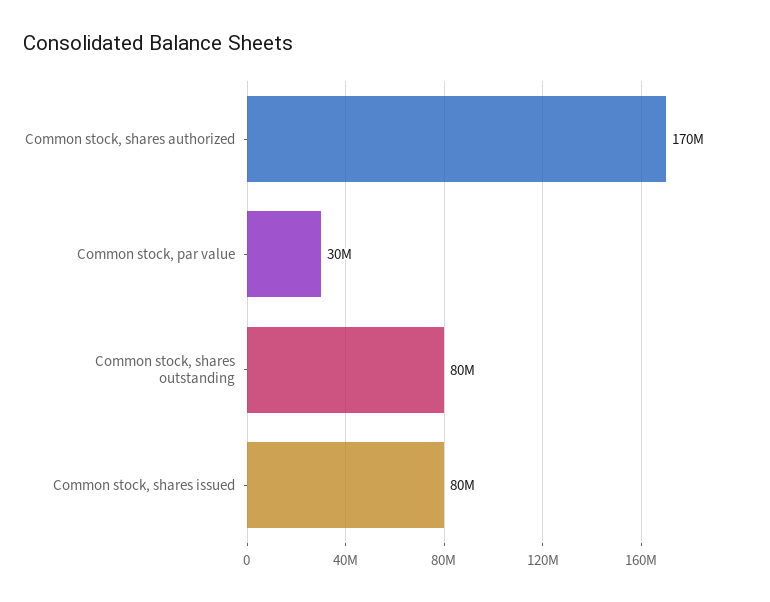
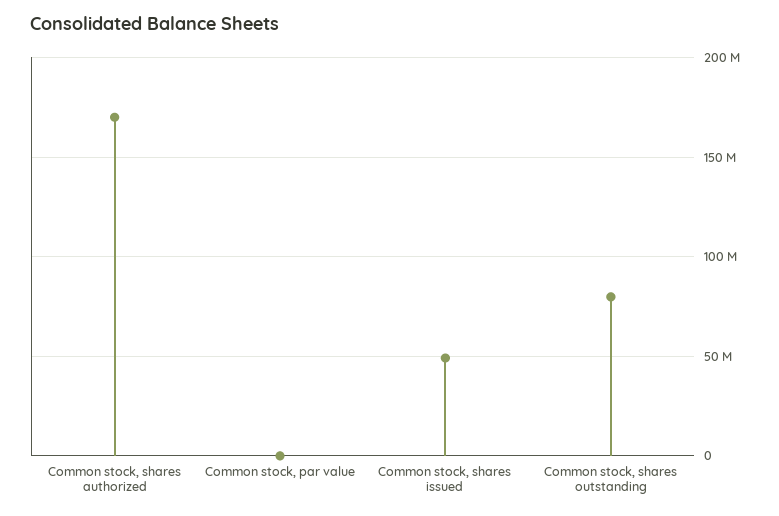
  {
    "Common stock, shares authorized": 170000000,
-   "Common stock, par value": 30000000,
+   "Common stock, par value": 0,
    "Common stock, shares outstanding": 80000000,
-   "Common stock, shares issued": 80000000
+   "Common stock, shares issued": 50000000
  }

